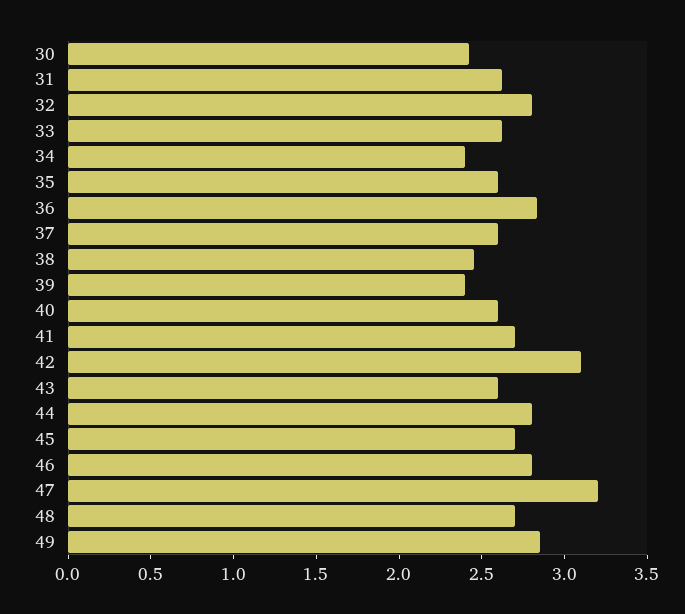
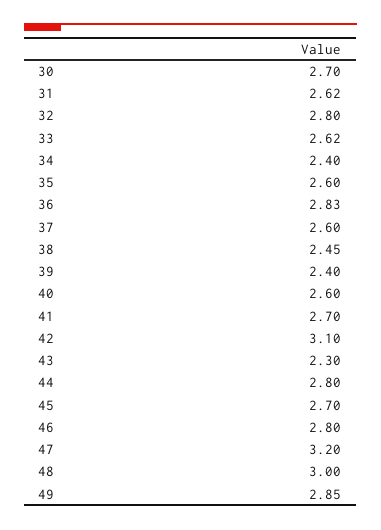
  {
-   "30": 2.4,
+   "30": 2.7,
    "31": 2.62,
    "32": 2.8,
    "33": 2.62,
    "34": 2.4,
    "35": 2.6,
    "36": 2.83,
    "37": 2.6,
    "38": 2.45,
    "39": 2.4,
    "40": 2.6,
    "41": 2.7,
    "42": 3.1,
-   "43": 2.6,
+   "43": 2.3,
    "44": 2.8,
    "45": 2.7,
    "46": 2.8,
    "47": 3.2,
-   "48": 2.7,
+   "48": 3,
    "49": 2.85
  }

